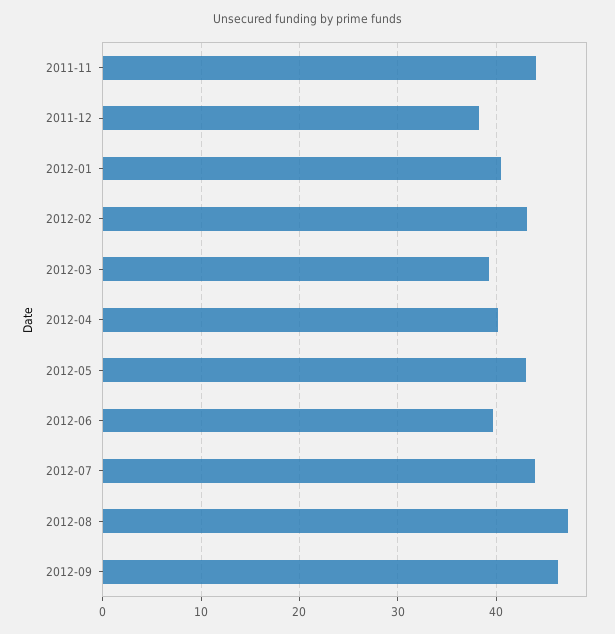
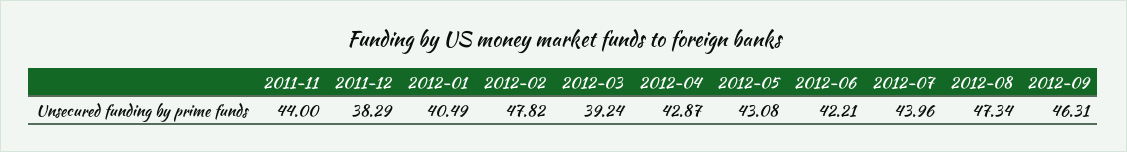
  {
    "2011-11": 44,
    "2011-12": 38.29,
    "2012-01": 40.49,
-   "2012-02": 43,
+   "2012-02": 47.82,
    "2012-03": 39.24,
-   "2012-04": 40,
+   "2012-04": 42.87,
    "2012-05": 43.08,
-   "2012-06": 40,
+   "2012-06": 42.21,
    "2012-07": 43.96,
    "2012-08": 47.34,
    "2012-09": 46.31
  }

